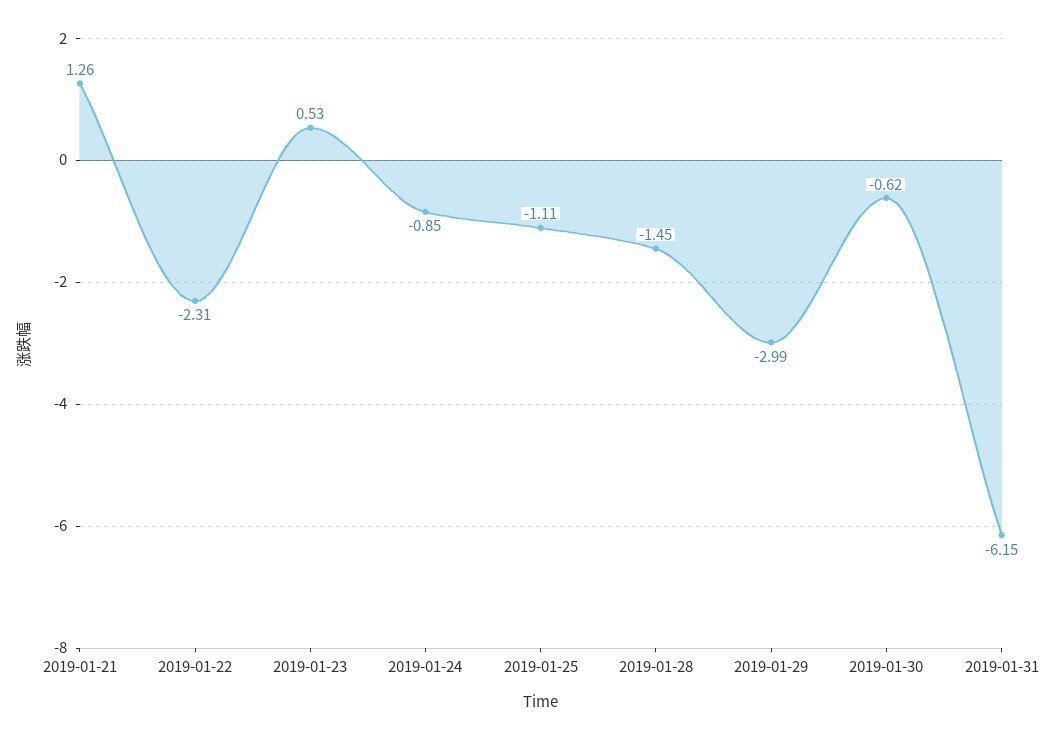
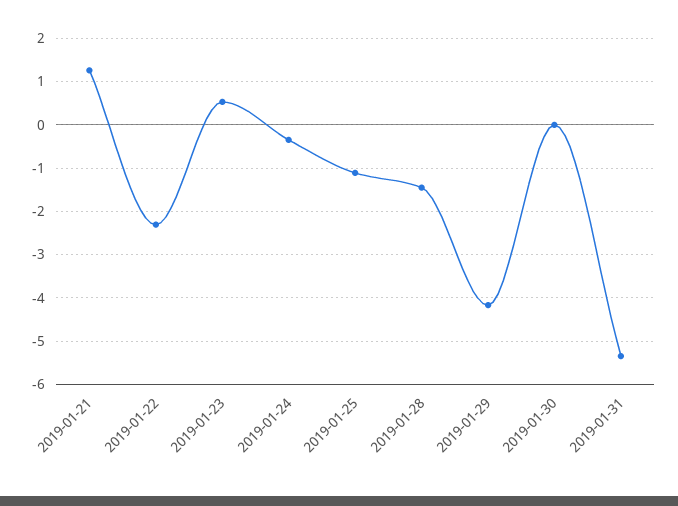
  {
    "2019-01-21": 1.26,
    "2019-01-22": -2.31,
    "2019-01-23": 0.53,
-   "2019-01-24": -0.85,
+   "2019-01-24": -0.4,
    "2019-01-25": -1.11,
    "2019-01-28": -1.45,
-   "2019-01-29": -2.99,
+   "2019-01-29": -4.2,
-   "2019-01-30": -0.62,
+   "2019-01-30": 0,
-   "2019-01-31": -6.15
+   "2019-01-31": -5.4
  }

